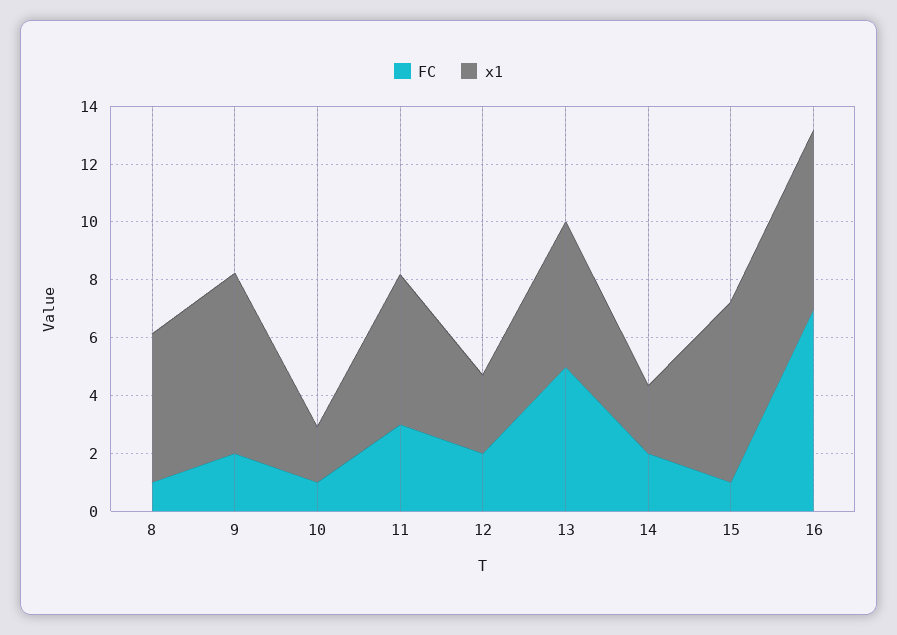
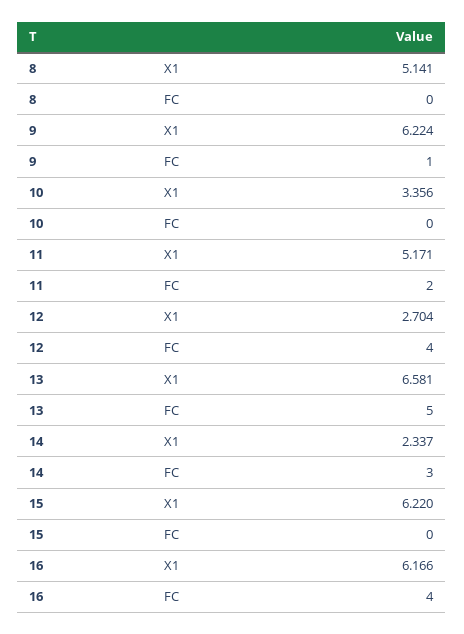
  {
    "FC": {
-     "8": 1,
+     "8": 0,
-     "9": 2,
+     "9": 1,
-     "10": 1,
+     "10": 0,
-     "11": 3,
+     "11": 2,
-     "12": 2,
+     "12": 4,
      "13": 5,
-     "14": 2,
+     "14": 3,
-     "15": 1,
+     "15": 0,
-     "16": 7
+     "16": 4
    },
    "x1": {
      "8": 5.141,
      "9": 6.224,
-     "10": 2,
+     "10": 3.356,
      "11": 5.171,
      "12": 2.704,
-     "13": 5,
+     "13": 6.581,
      "14": 2.337,
      "15": 6.22,
      "16": 6.166
    }
  }

